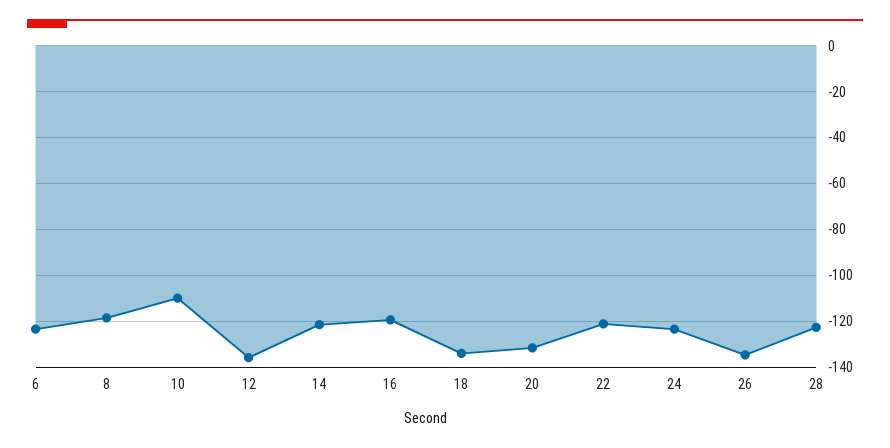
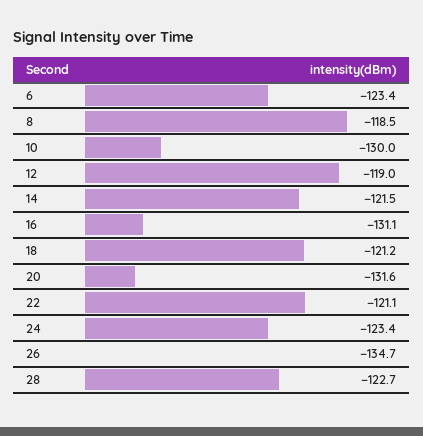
  {
    "6": -123.4,
    "8": -118.5,
-   "10": -110,
+   "10": -130,
-   "12": -135,
+   "12": -119,
    "14": -121.5,
-   "16": -120,
+   "16": -131.1,
-   "18": -135,
+   "18": -121.2,
    "20": -131.6,
    "22": -121.1,
    "24": -123.4,
    "26": -134.7,
    "28": -122.7
  }

